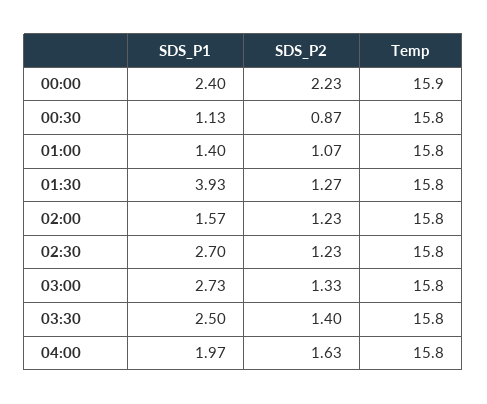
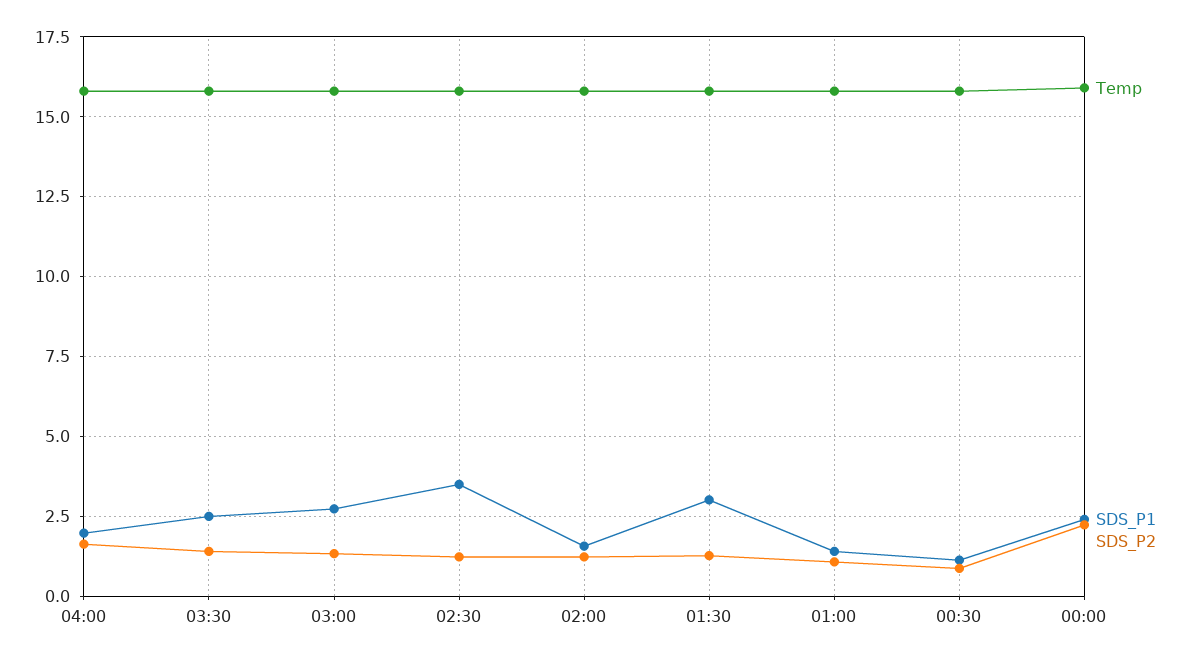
  {
    "SDS_P1": {
      "00:00": 2.4,
      "00:30": 1.13,
      "01:00": 1.4,
-     "01:30": 3.93,
+     "01:30": 3,
      "02:00": 1.57,
-     "02:30": 2.7,
+     "02:30": 3.5,
      "03:00": 2.73,
      "03:30": 2.5,
      "04:00": 1.97
    },
    "SDS_P2": {
      "00:00": 2.23,
      "00:30": 0.87,
      "01:00": 1.07,
      "01:30": 1.27,
      "02:00": 1.23,
      "02:30": 1.23,
      "03:00": 1.33,
      "03:30": 1.4,
      "04:00": 1.63
    },
    "Temp": {
      "00:00": 15.9,
      "00:30": 15.8,
      "01:00": 15.8,
      "01:30": 15.8,
      "02:00": 15.8,
      "02:30": 15.8,
      "03:00": 15.8,
      "03:30": 15.8,
      "04:00": 15.8
    }
  }

